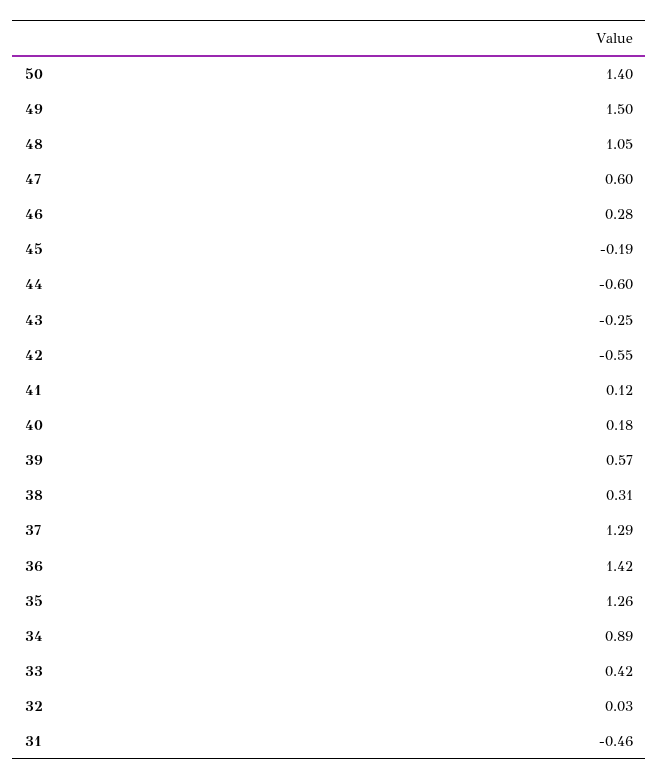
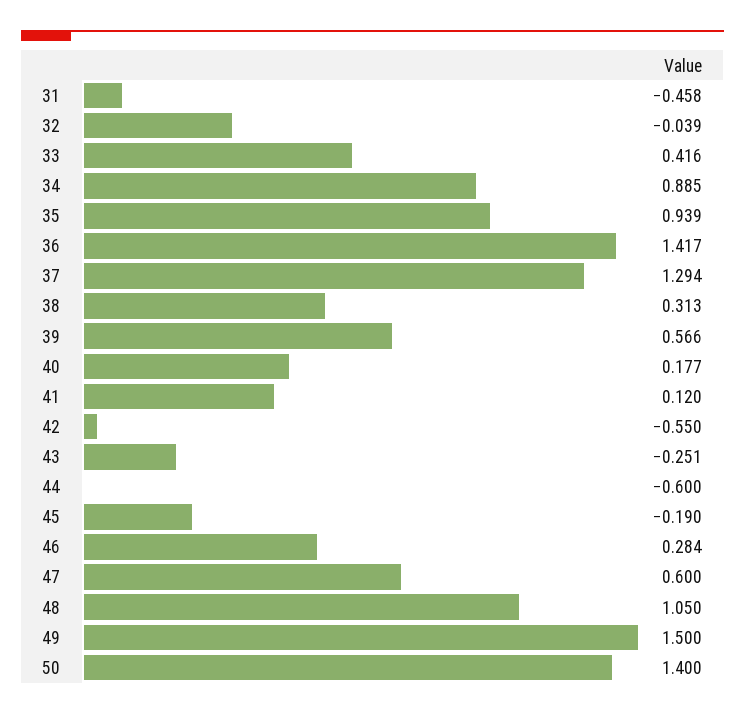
  {
    "50": 1.4,
    "49": 1.5,
    "48": 1.05,
    "47": 0.6,
    "46": 0.284,
    "45": -0.19,
    "44": -0.6,
    "43": -0.251,
    "42": -0.55,
    "41": 0.12,
    "40": 0.177,
    "39": 0.566,
    "38": 0.313,
    "37": 1.294,
    "36": 1.417,
-   "35": 1.26,
+   "35": 0.939,
    "34": 0.885,
    "33": 0.416,
-   "32": 0.03,
+   "32": -0.039,
    "31": -0.458
  }

